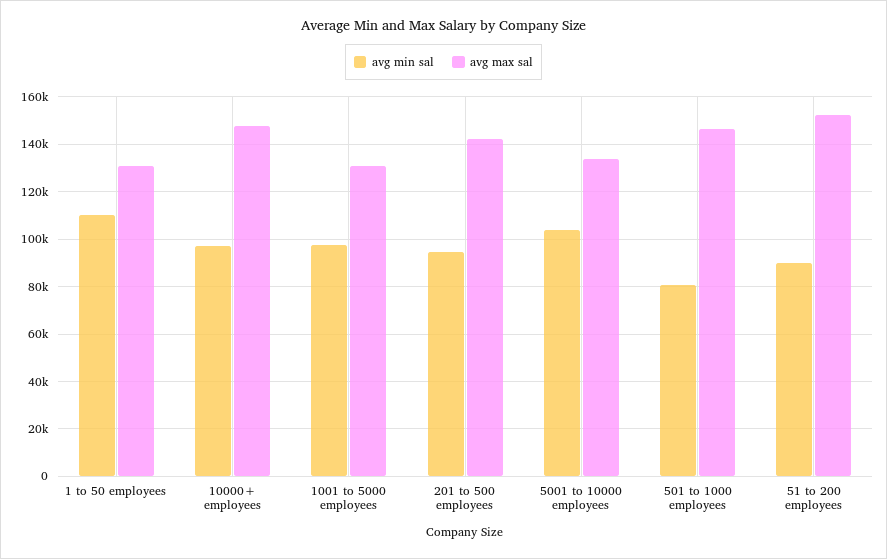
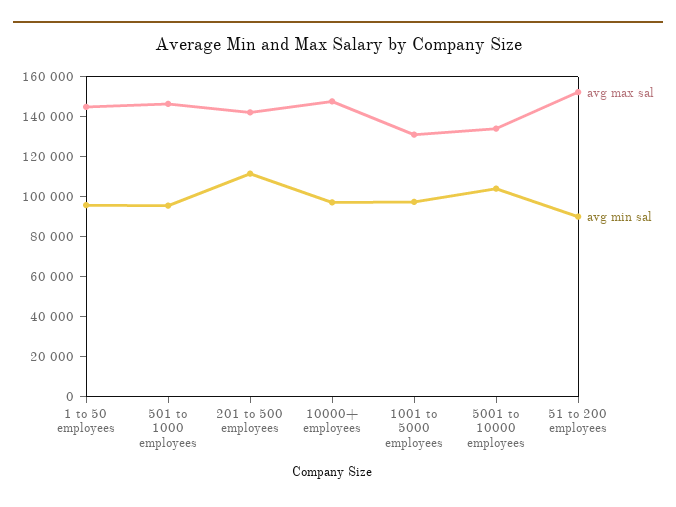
  {
    "avg min sal": {
-     "1 to 50 employees": 110000,
+     "1 to 50 employees": 95000,
      "10000+ employees": 95000,
      "1001 to 5000 employees": 95000,
-     "201 to 500 employees": 95000,
+     "201 to 500 employees": 110000,
      "5001 to 10000 employees": 105000,
-     "501 to 1000 employees": 80000,
+     "501 to 1000 employees": 95000,
      "51 to 200 employees": 90000
    },
    "avg max sal": {
-     "1 to 50 employees": 130000,
+     "1 to 50 employees": 145000,
      "10000+ employees": 150000,
      "1001 to 5000 employees": 130000,
      "201 to 500 employees": 140000,
      "5001 to 10000 employees": 135000,
      "501 to 1000 employees": 145000,
      "51 to 200 employees": 150000
    }
  }

